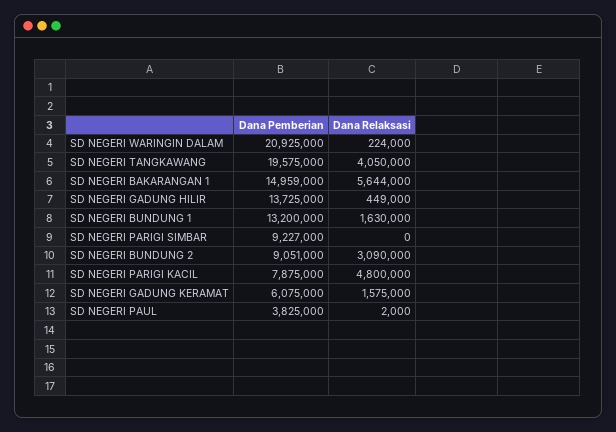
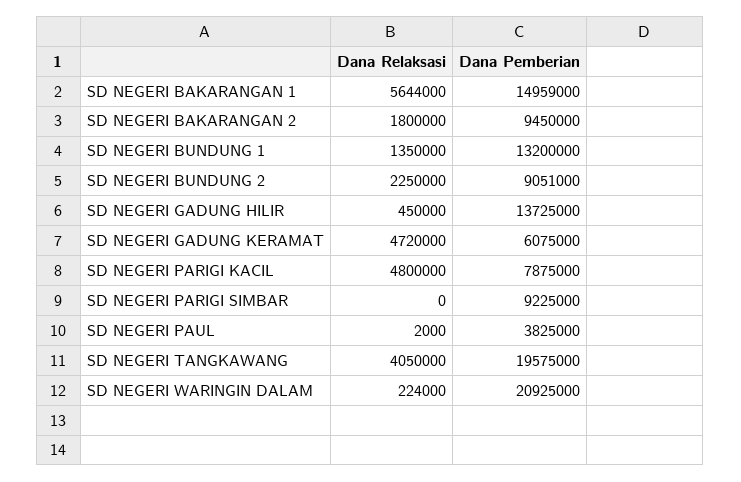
  {
    "Dana Pemberian": {
      "SD NEGERI WARINGIN DALAM": 20925000,
      "SD NEGERI TANGKAWANG": 19575000,
      "SD NEGERI BAKARANGAN 1": 14959000,
      "SD NEGERI GADUNG HILIR": 13725000,
      "SD NEGERI BUNDUNG 1": 13200000,
-     "SD NEGERI PARIGI SIMBAR": 9227000,
+     "SD NEGERI PARIGI SIMBAR": 9225000,
      "SD NEGERI BUNDUNG 2": 9051000,
      "SD NEGERI PARIGI KACIL": 7875000,
      "SD NEGERI GADUNG KERAMAT": 6075000,
-     "SD NEGERI PAUL": 3825000
+     "SD NEGERI PAUL": 3825000,
+     "SD NEGERI BAKARANGAN 2": 9450000
    },
    "Dana Relaksasi": {
      "SD NEGERI WARINGIN DALAM": 224000,
      "SD NEGERI TANGKAWANG": 4050000,
      "SD NEGERI BAKARANGAN 1": 5644000,
-     "SD NEGERI GADUNG HILIR": 449000,
+     "SD NEGERI GADUNG HILIR": 450000,
-     "SD NEGERI BUNDUNG 1": 1630000,
+     "SD NEGERI BUNDUNG 1": 1350000,
      "SD NEGERI PARIGI SIMBAR": 0,
-     "SD NEGERI BUNDUNG 2": 3090000,
+     "SD NEGERI BUNDUNG 2": 2250000,
      "SD NEGERI PARIGI KACIL": 4800000,
-     "SD NEGERI GADUNG KERAMAT": 1575000,
+     "SD NEGERI GADUNG KERAMAT": 4720000,
-     "SD NEGERI PAUL": 2000
+     "SD NEGERI PAUL": 2000,
+     "SD NEGERI BAKARANGAN 2": 1800000
    }
  }

